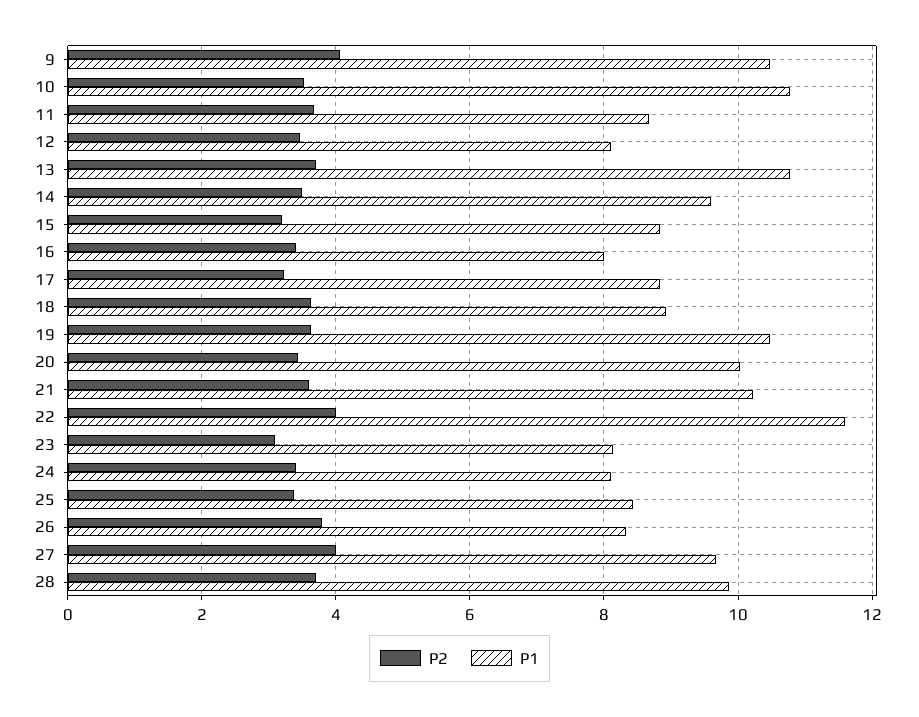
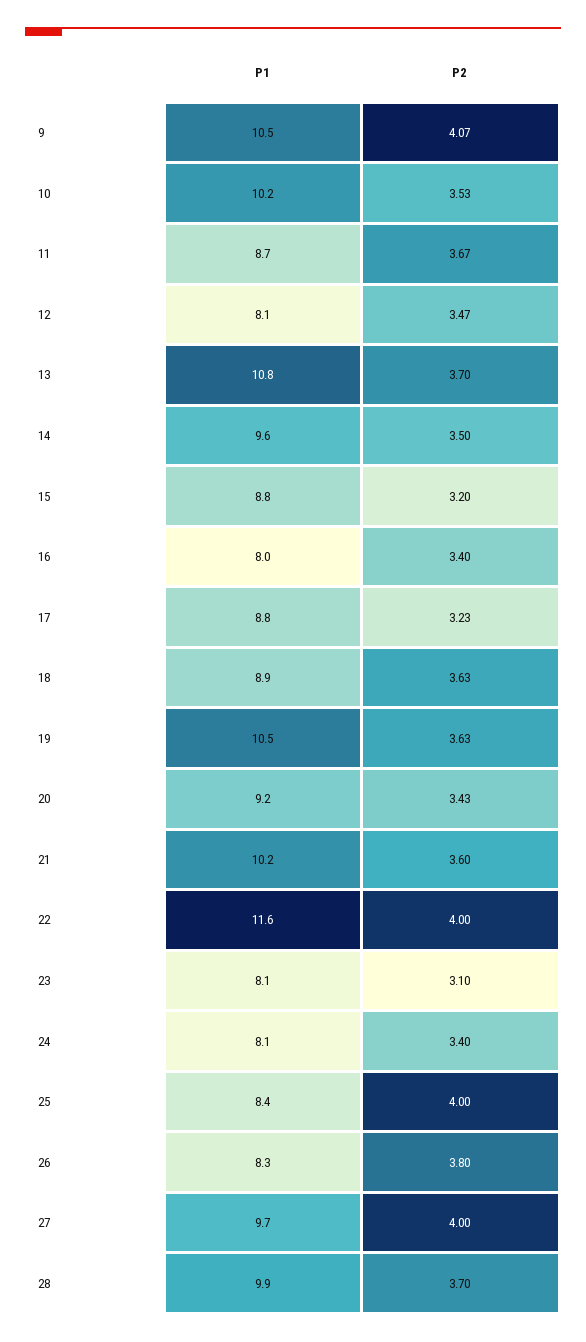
  {
    "P2": {
      "9": 4.07,
      "10": 3.53,
      "11": 3.67,
      "12": 3.47,
      "13": 3.7,
      "14": 3.5,
      "15": 3.2,
      "16": 3.4,
      "17": 3.23,
      "18": 3.63,
      "19": 3.63,
      "20": 3.43,
      "21": 3.6,
      "22": 4,
      "23": 3.1,
      "24": 3.4,
-     "25": 3.4,
+     "25": 4,
      "26": 3.8,
      "27": 4,
      "28": 3.7
    },
    "P1": {
      "9": 10.5,
-     "10": 10.8,
+     "10": 10.2,
      "11": 8.7,
      "12": 8.1,
      "13": 10.8,
      "14": 9.6,
      "15": 8.8,
      "16": 8,
      "17": 8.8,
      "18": 8.9,
      "19": 10.5,
-     "20": 10,
+     "20": 9.2,
      "21": 10.2,
      "22": 11.6,
      "23": 8.1,
      "24": 8.1,
      "25": 8.4,
      "26": 8.3,
      "27": 9.7,
      "28": 9.9
    }
  }

